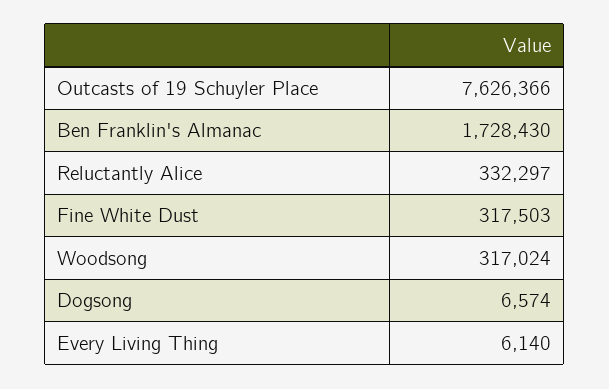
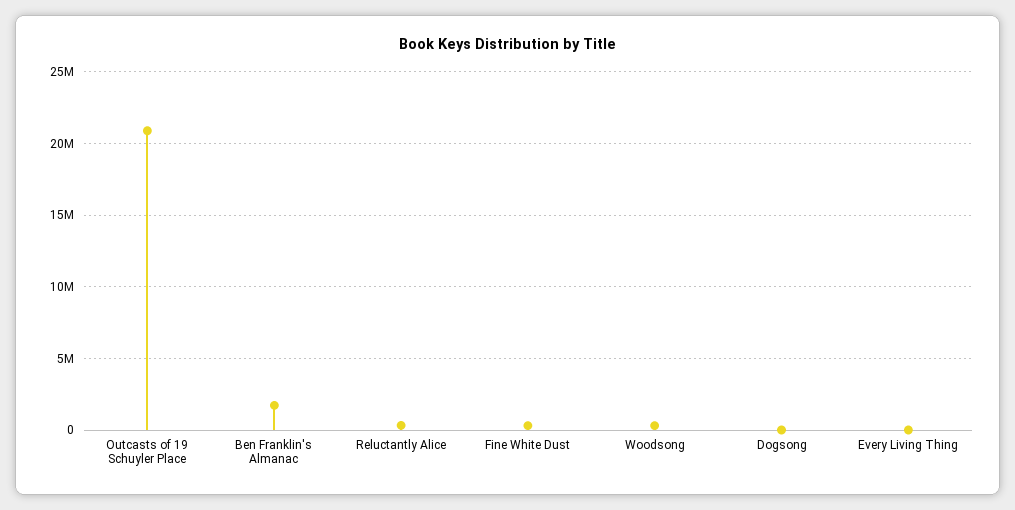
  {
-   "Outcasts of 19 Schuyler Place": 7626366,
+   "Outcasts of 19 Schuyler Place": 21000000,
    "Ben Franklin's Almanac": 1728430,
    "Reluctantly Alice": 332297,
    "Fine White Dust": 317503,
    "Woodsong": 317024,
    "Dogsong": 6574,
    "Every Living Thing": 6140
  }

